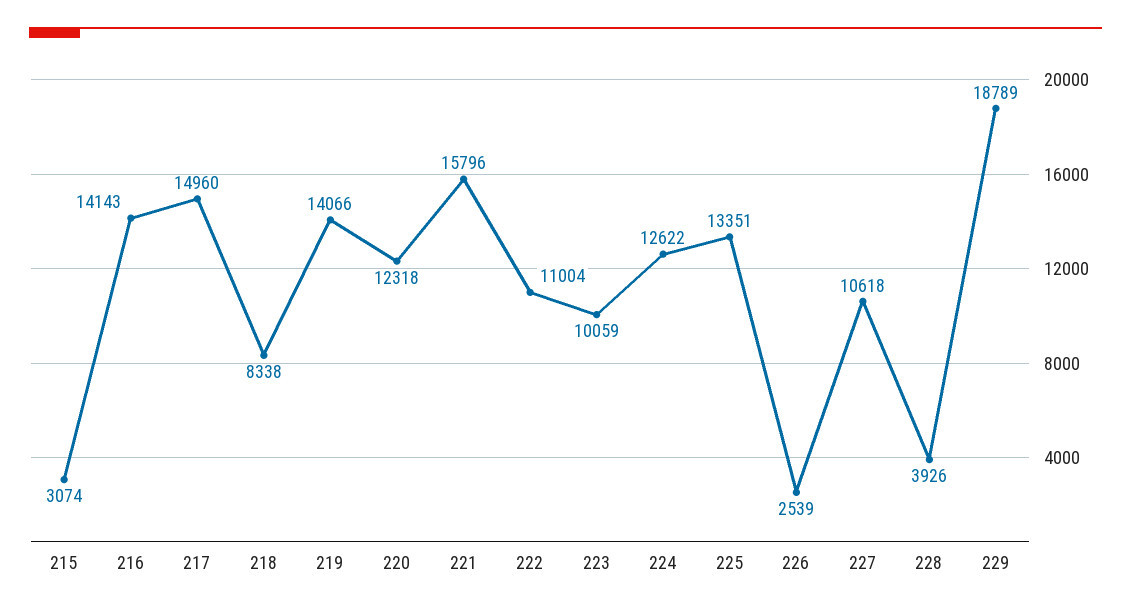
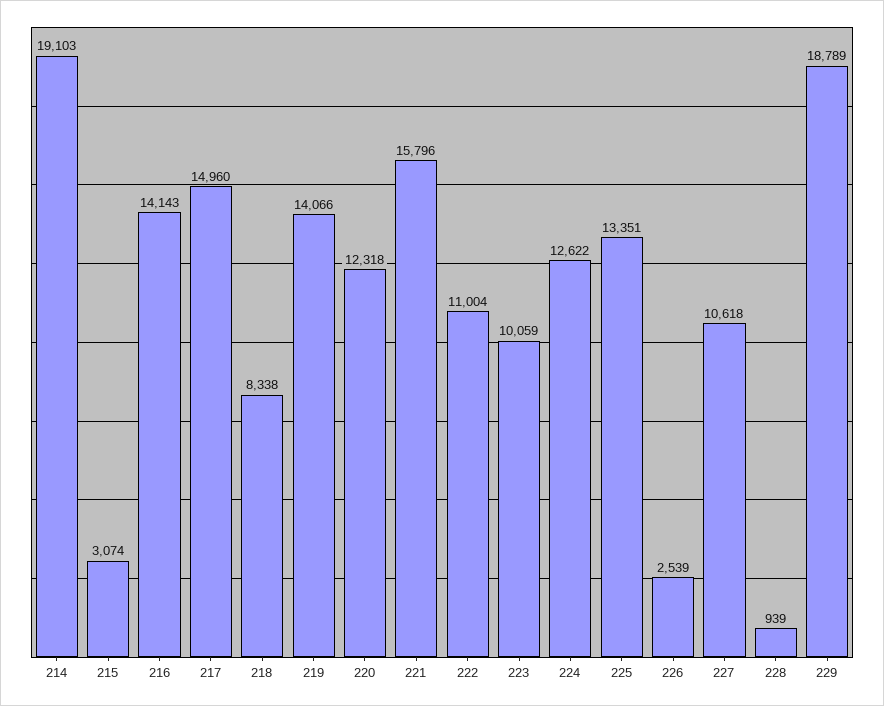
  {
    "215": 3074,
    "216": 14143,
    "217": 14960,
    "218": 8338,
    "219": 14066,
    "220": 12318,
    "221": 15796,
    "222": 11004,
    "223": 10059,
    "224": 12622,
    "225": 13351,
    "226": 2539,
    "227": 10618,
-   "228": 3926,
+   "228": 939,
-   "229": 18789
+   "229": 18789,
+   "214": 19103
  }

